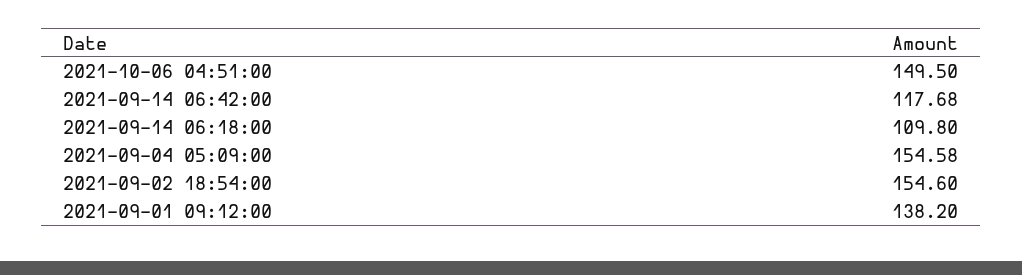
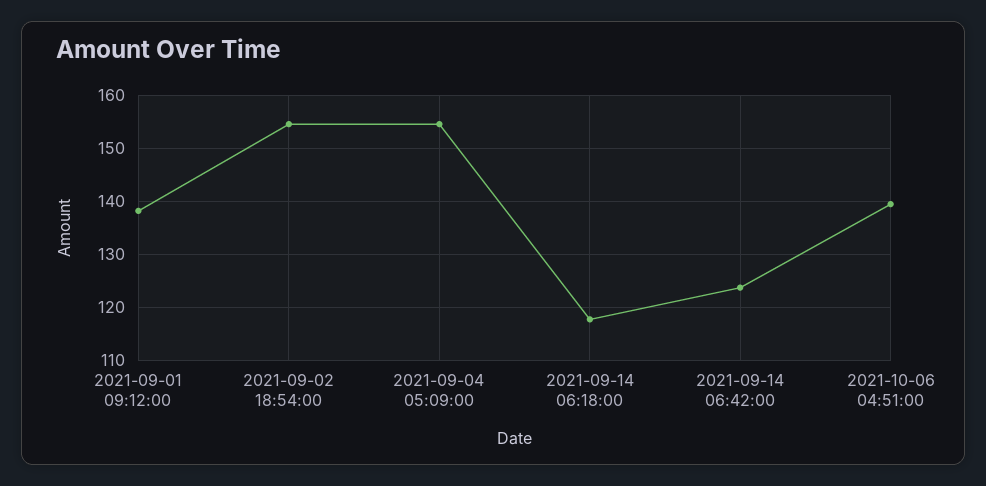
  {
-   "2021-10-06 04:51:00": 149.5,
+   "2021-10-06 04:51:00": 140,
-   "2021-09-14 06:42:00": 117.68,
+   "2021-09-14 06:42:00": 124,
-   "2021-09-14 06:18:00": 109.8,
+   "2021-09-14 06:18:00": 118,
    "2021-09-04 05:09:00": 154.58,
    "2021-09-02 18:54:00": 154.6,
    "2021-09-01 09:12:00": 138.2
  }

